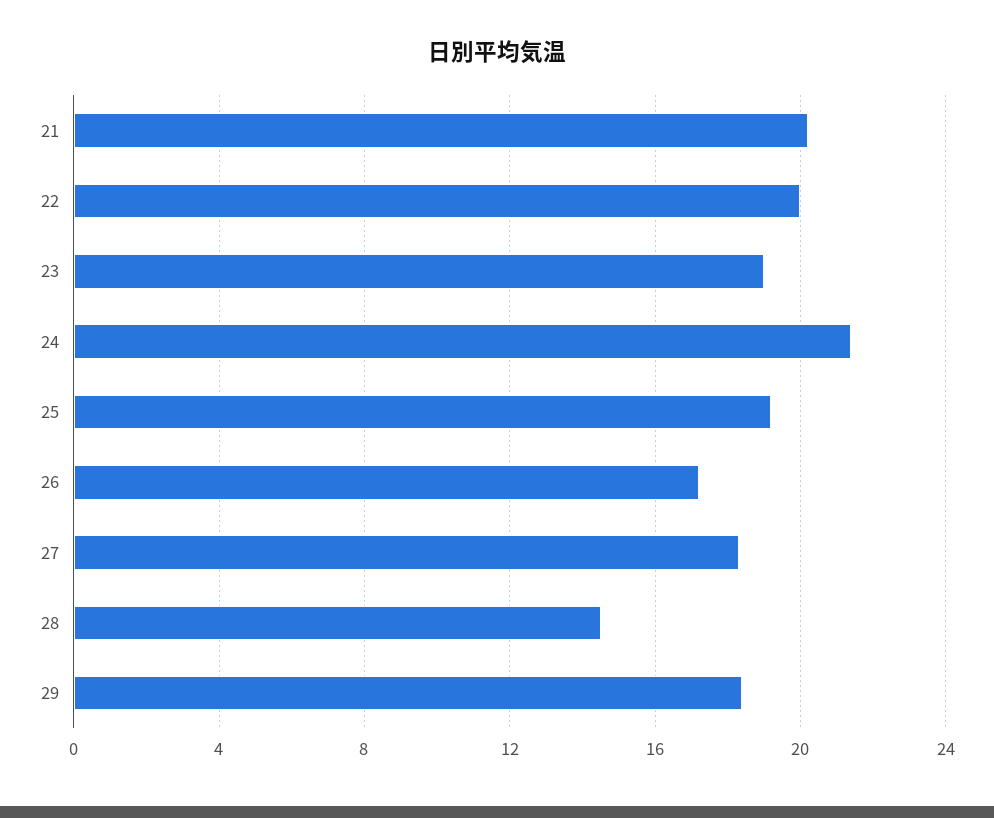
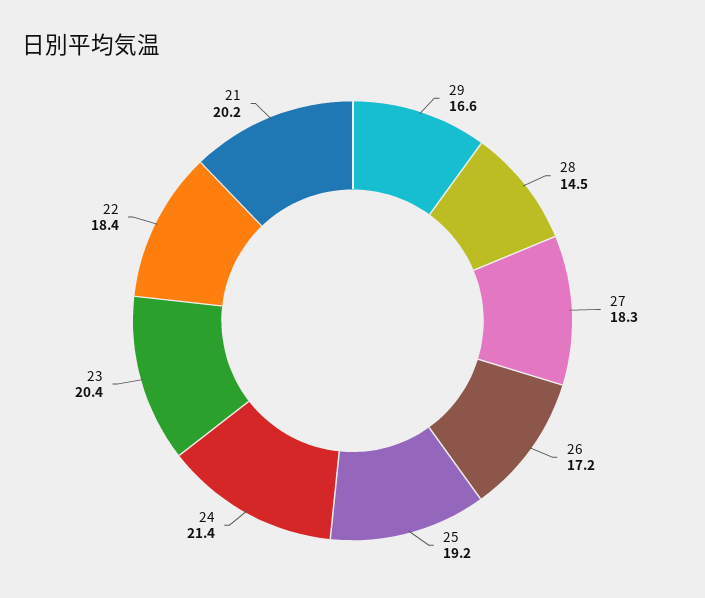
  {
    "21": 20.2,
-   "22": 20,
+   "22": 18.4,
-   "23": 19,
+   "23": 20.4,
    "24": 21.4,
    "25": 19.2,
    "26": 17.2,
    "27": 18.3,
    "28": 14.5,
-   "29": 18.5
+   "29": 16.6
  }

